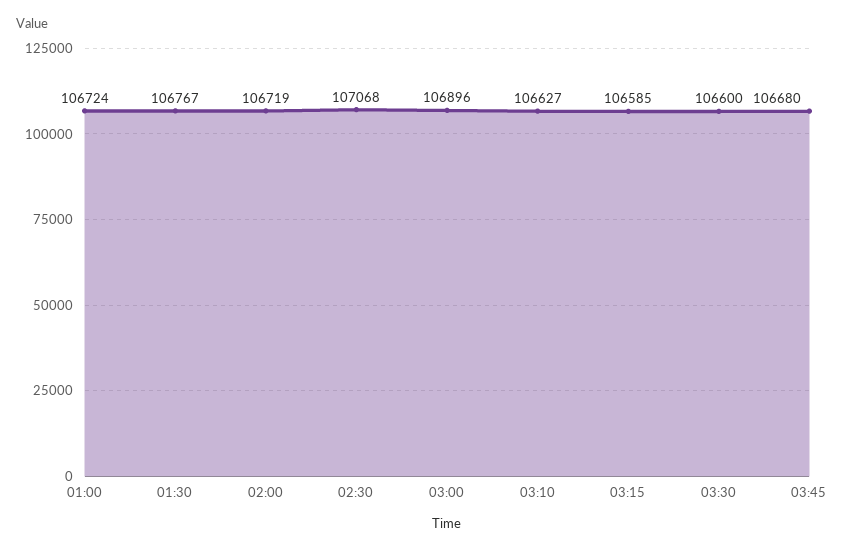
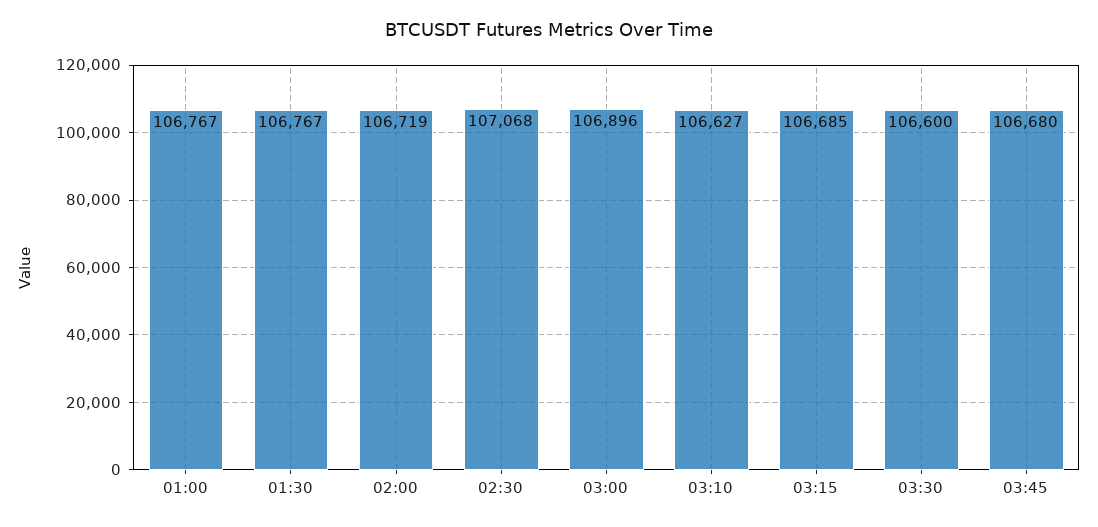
  {
-   "01:00": 106724,
+   "01:00": 106767,
    "01:30": 106767,
    "02:00": 106719,
    "02:30": 107068,
    "03:00": 106896,
    "03:10": 106627,
-   "03:15": 106585,
+   "03:15": 106685,
    "03:30": 106600,
    "03:45": 106680
  }

